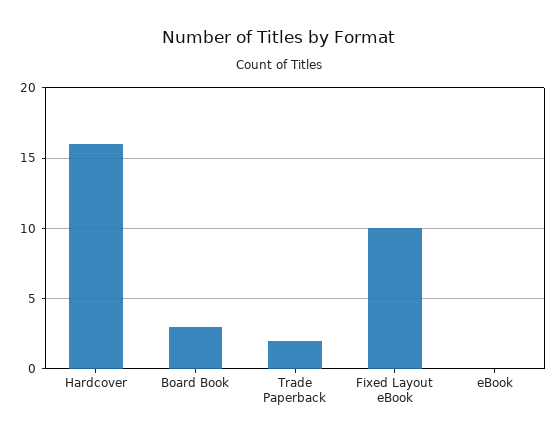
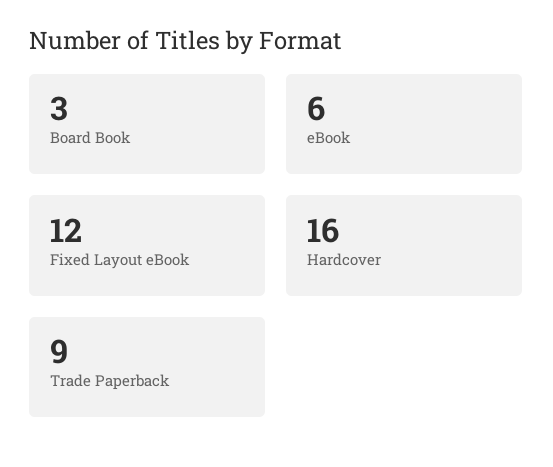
  {
    "Hardcover": 16,
    "Board Book": 3,
-   "Trade Paperback": 2,
+   "Trade Paperback": 9,
-   "Fixed Layout eBook": 10,
+   "Fixed Layout eBook": 12,
-   "eBook": 0
+   "eBook": 6
  }

